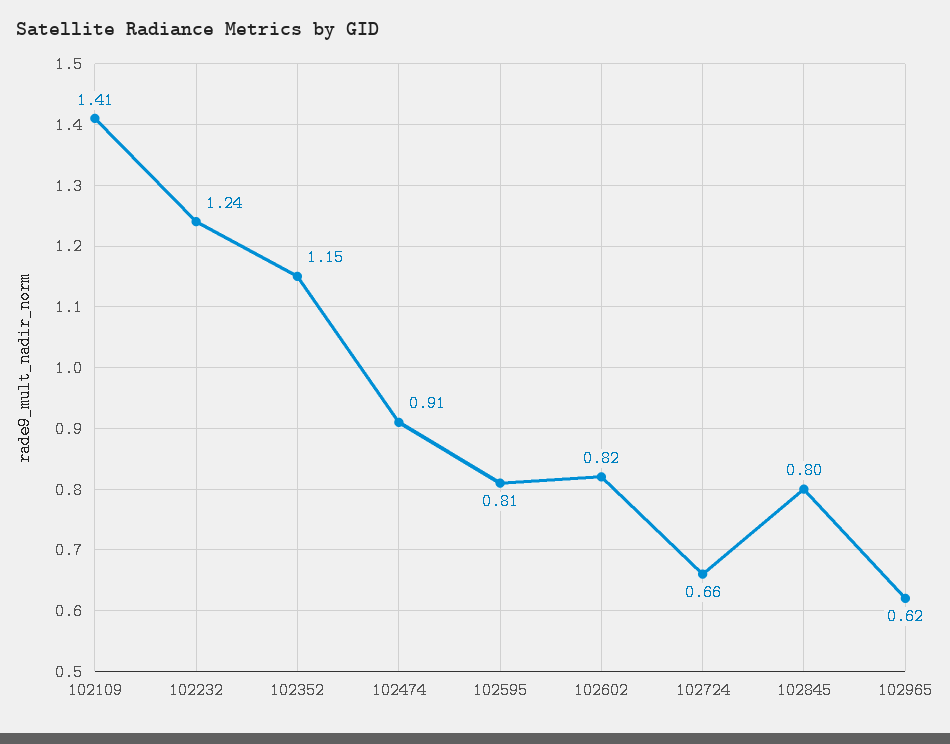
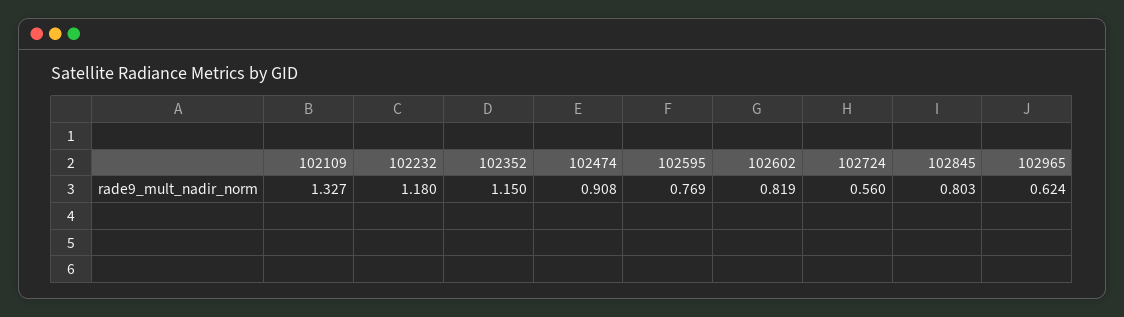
  {
-   "102109": 1.41,
+   "102109": 1.327,
-   "102232": 1.24,
+   "102232": 1.18,
    "102352": 1.15,
    "102474": 0.908,
-   "102595": 0.81,
+   "102595": 0.769,
    "102602": 0.819,
-   "102724": 0.66,
+   "102724": 0.56,
    "102845": 0.803,
    "102965": 0.624
  }

